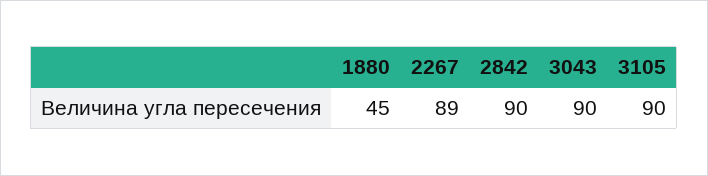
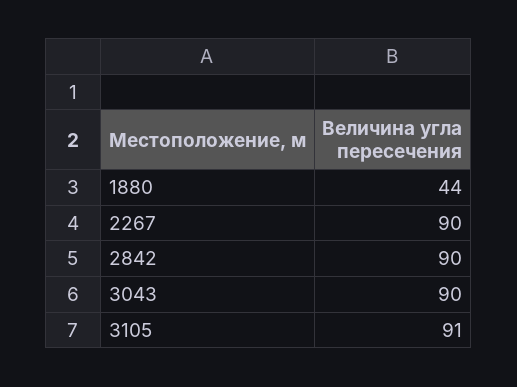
  {
-   "1880": 45,
+   "1880": 44,
-   "2267": 89,
+   "2267": 90,
    "2842": 90,
    "3043": 90,
-   "3105": 90
+   "3105": 91
  }

